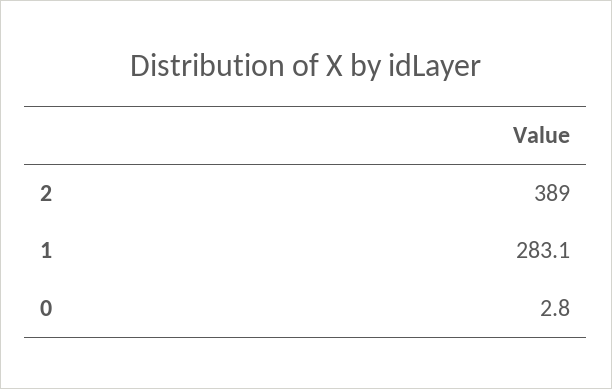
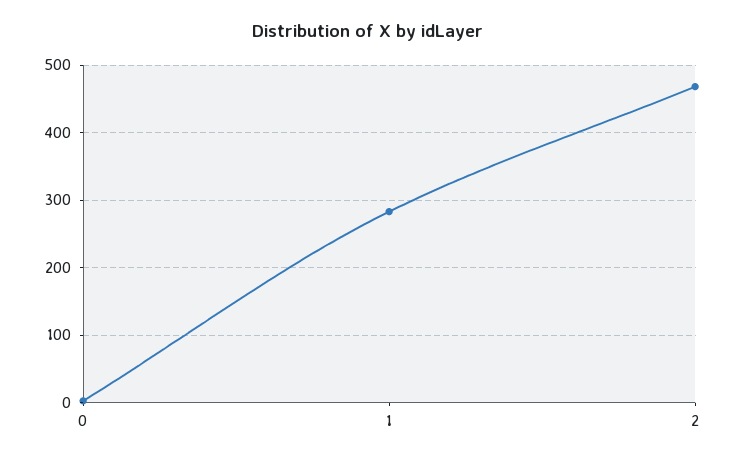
  {
-   "2": 389,
+   "2": 470,
    "1": 283.1,
    "0": 2.8
  }

